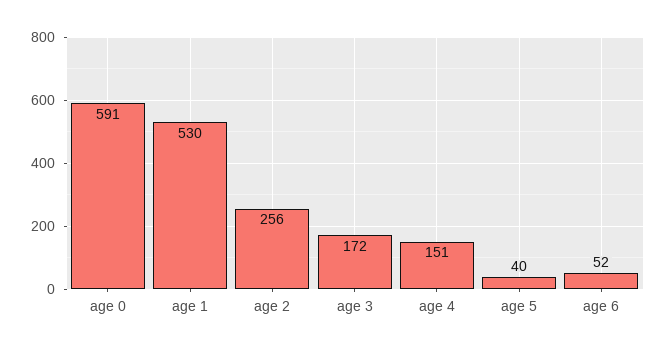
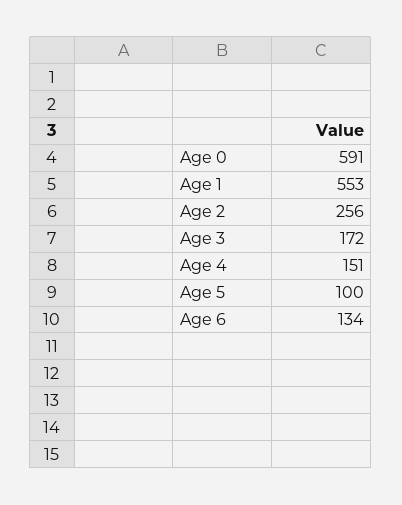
  {
    "age 0": 591,
-   "age 1": 530,
+   "age 1": 553,
    "age 2": 256,
    "age 3": 172,
    "age 4": 151,
-   "age 5": 40,
+   "age 5": 100,
-   "age 6": 52
+   "age 6": 134
  }

